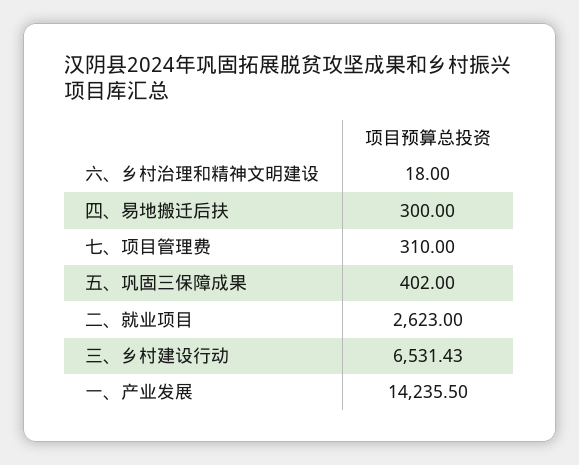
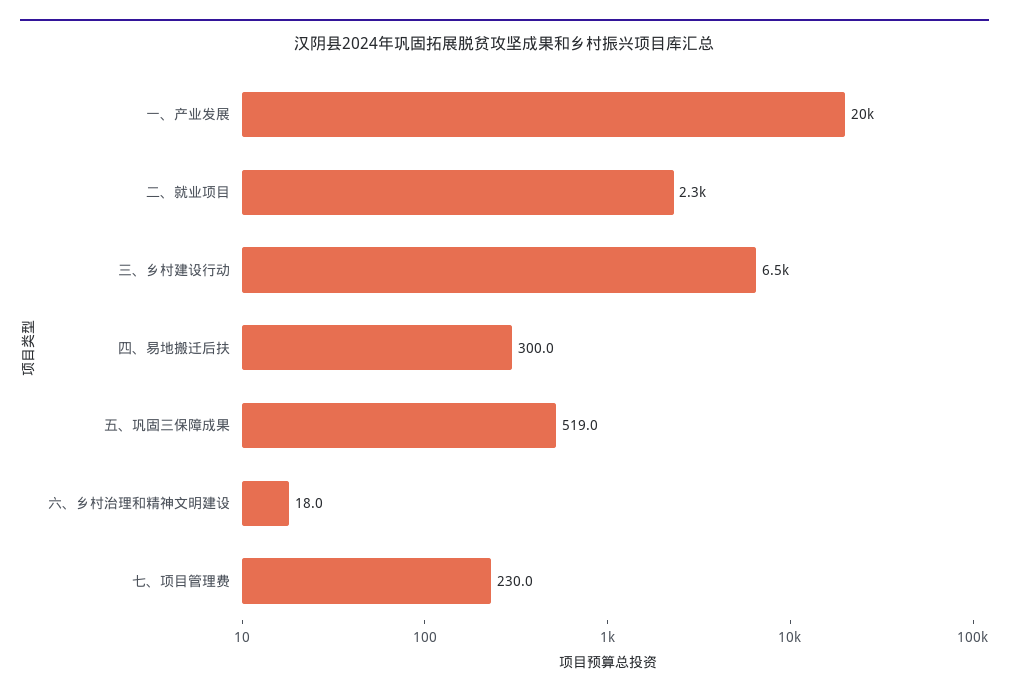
  {
    "六、乡村治理和精神文明建设": 18,
    "四、易地搬迁后扶": 300,
-   "七、项目管理费": 310,
+   "七、项目管理费": 230,
-   "五、巩固三保障成果": 402,
+   "五、巩固三保障成果": 519,
-   "二、就业项目": 2623,
+   "二、就业项目": 2300,
    "三、乡村建设行动": 6531.43,
-   "一、产业发展": 14235.5
+   "一、产业发展": 20000
  }

